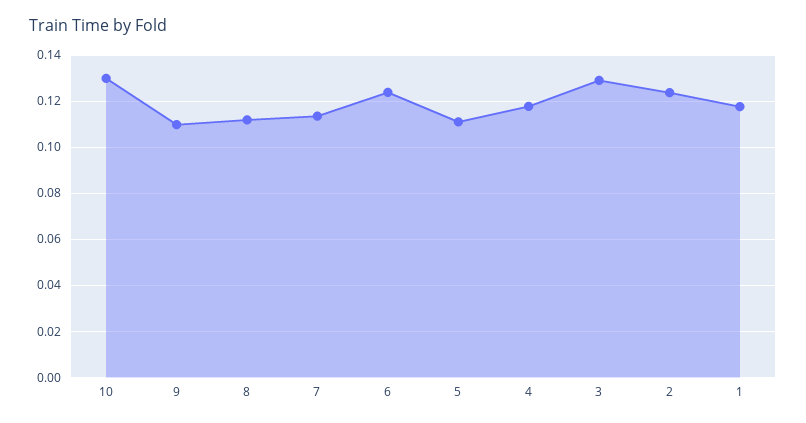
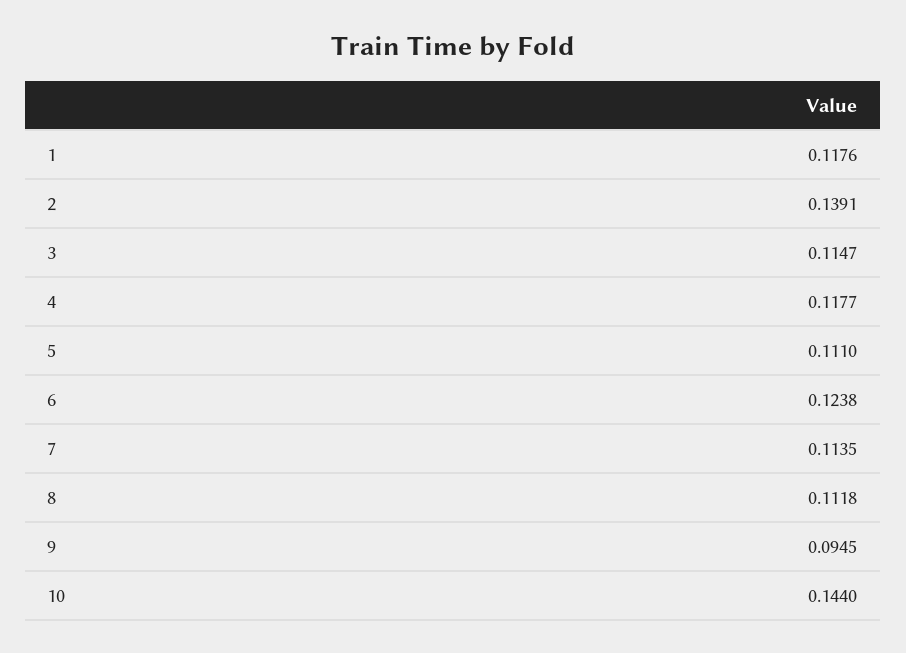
  {
-   "10": 0.13,
+   "10": 0.144,
-   "9": 0.11,
+   "9": 0.0945,
    "8": 0.1118,
    "7": 0.1135,
    "6": 0.1238,
    "5": 0.111,
    "4": 0.1177,
-   "3": 0.13,
+   "3": 0.1147,
-   "2": 0.125,
+   "2": 0.1391,
    "1": 0.1176
  }

